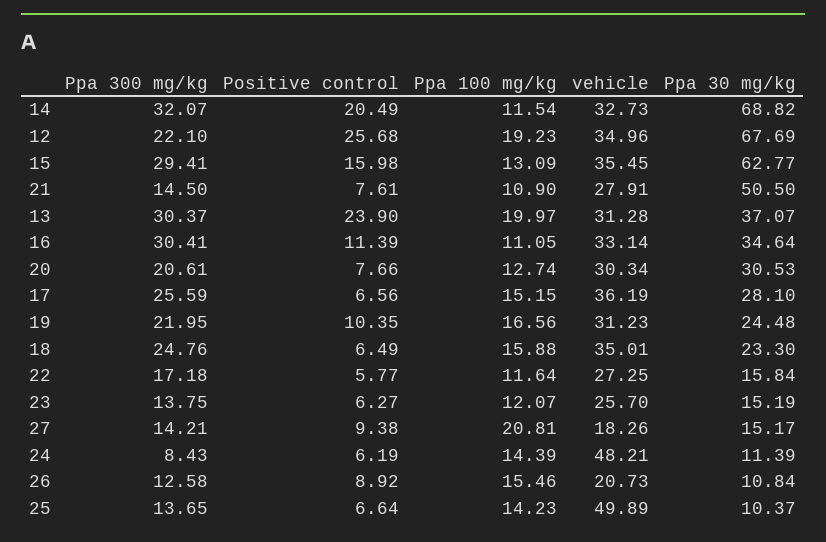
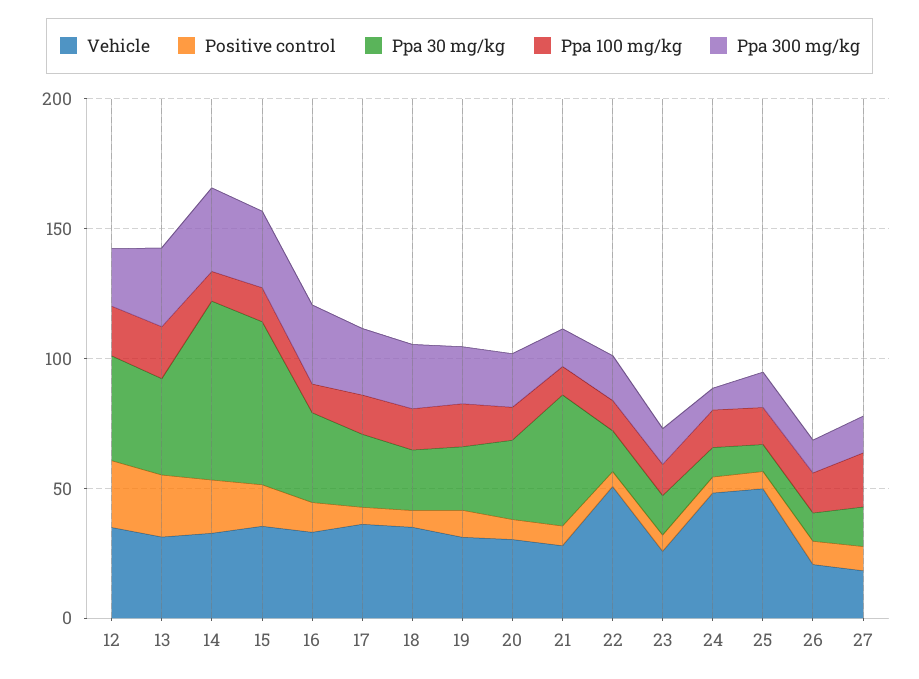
  {
    "Ppa 300 mg/kg": {
      "14": 32.07,
      "12": 22.1,
      "15": 29.41,
      "21": 14.5,
      "13": 30.37,
      "16": 30.41,
      "20": 20.61,
      "17": 25.59,
      "19": 21.95,
      "18": 24.76,
      "22": 17.18,
      "23": 13.75,
      "27": 14.21,
      "24": 8.43,
      "26": 12.58,
      "25": 13.65
    },
    "Positive control": {
      "14": 20.49,
      "12": 25.68,
      "15": 15.98,
      "21": 7.61,
      "13": 23.9,
      "16": 11.39,
      "20": 7.66,
      "17": 6.56,
      "19": 10.35,
      "18": 6.49,
      "22": 5.77,
      "23": 6.27,
      "27": 9.38,
      "24": 6.19,
      "26": 8.92,
      "25": 6.64
    },
    "Ppa 100 mg/kg": {
      "14": 11.54,
      "12": 19.23,
      "15": 13.09,
      "21": 10.9,
      "13": 19.97,
      "16": 11.05,
      "20": 12.74,
      "17": 15.15,
      "19": 16.56,
      "18": 15.88,
      "22": 11.64,
      "23": 12.07,
      "27": 20.81,
      "24": 14.39,
      "26": 15.46,
      "25": 14.23
    },
    "vehicle": {
      "14": 32.73,
      "12": 34.96,
      "15": 35.45,
      "21": 27.91,
      "13": 31.28,
      "16": 33.14,
      "20": 30.34,
      "17": 36.19,
      "19": 31.23,
      "18": 35.01,
-     "22": 27.25,
+     "22": 50,
      "23": 25.7,
      "27": 18.26,
      "24": 48.21,
      "26": 20.73,
      "25": 49.89
    },
    "Ppa 30 mg/kg": {
      "14": 68.82,
-     "12": 67.69,
+     "12": 40,
      "15": 62.77,
      "21": 50.5,
      "13": 37.07,
      "16": 34.64,
      "20": 30.53,
      "17": 28.1,
      "19": 24.48,
      "18": 23.3,
      "22": 15.84,
      "23": 15.19,
      "27": 15.17,
      "24": 11.39,
      "26": 10.84,
      "25": 10.37
    }
  }

